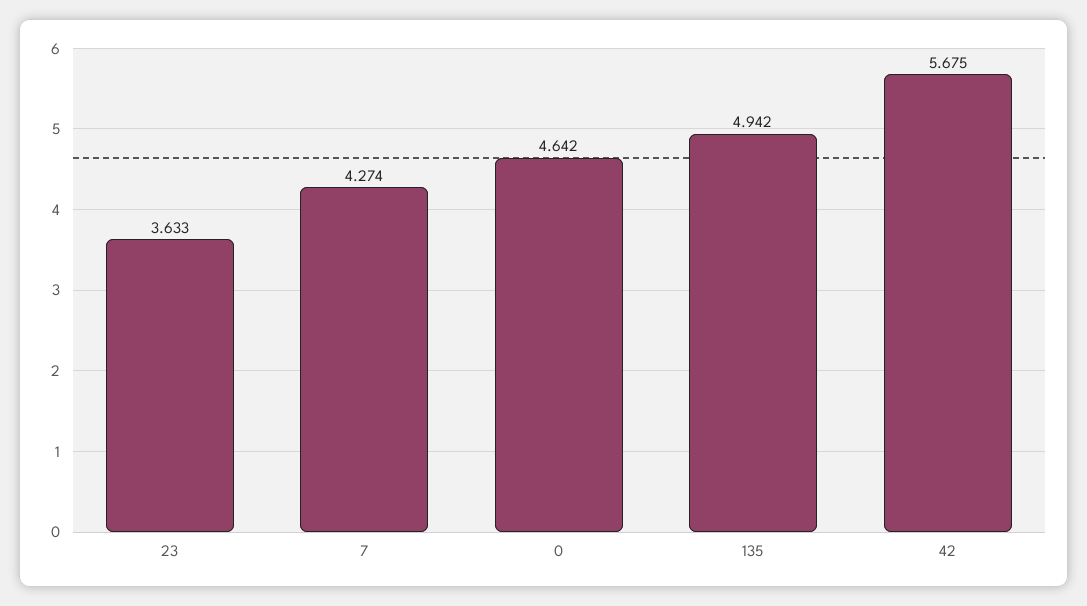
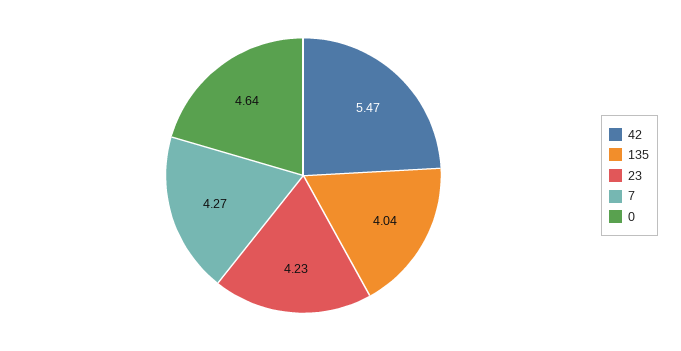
  {
-   "23": 3.633,
+   "23": 4.23,
    "7": 4.274,
    "0": 4.642,
-   "135": 4.942,
+   "135": 4.04,
-   "42": 5.675
+   "42": 5.47
  }

